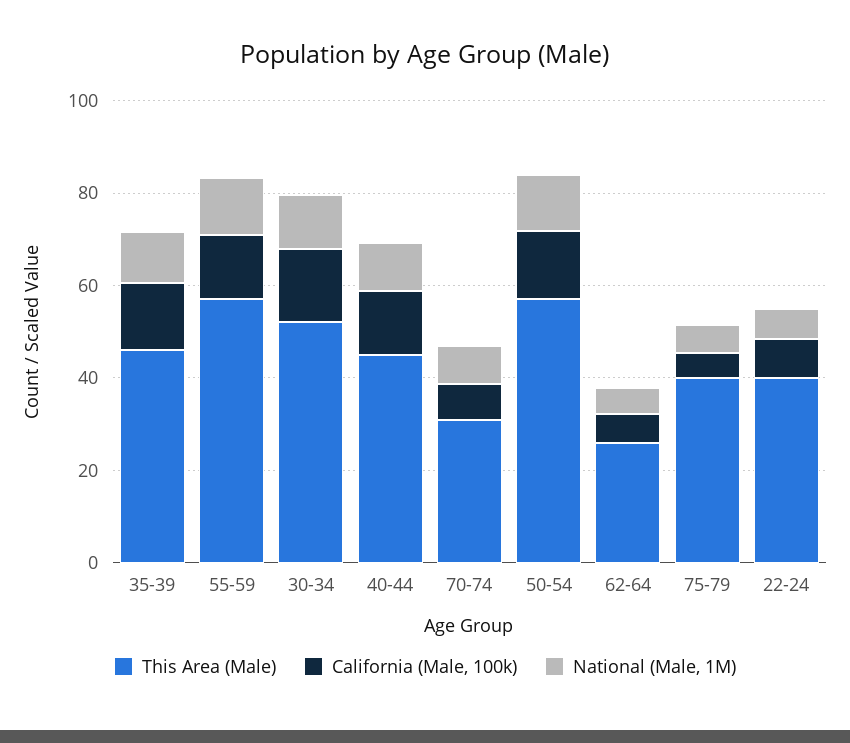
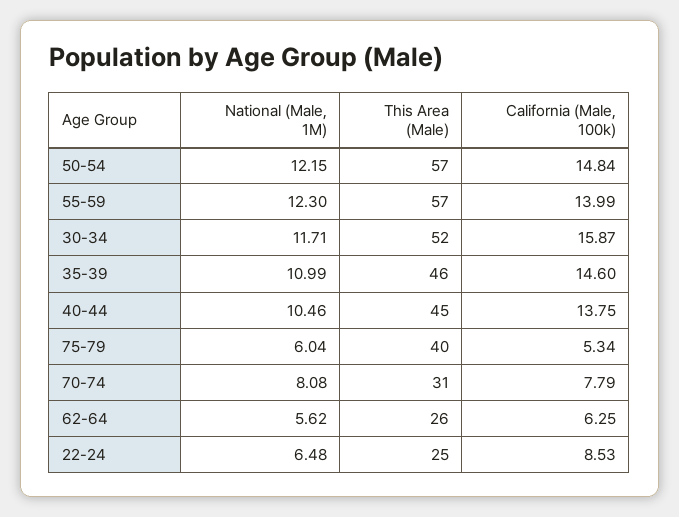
  {
    "This Area (Male)": {
      "35-39": 46,
      "55-59": 57,
      "30-34": 52,
      "40-44": 45,
      "70-74": 31,
      "50-54": 57,
      "62-64": 26,
      "75-79": 40,
-     "22-24": 40
+     "22-24": 25
    },
    "California (Male, 100k)": {
      "35-39": 14.6,
      "55-59": 13.99,
      "30-34": 15.87,
      "40-44": 13.75,
      "70-74": 7.79,
      "50-54": 14.84,
      "62-64": 6.25,
      "75-79": 5.34,
      "22-24": 8.53
    },
    "National (Male, 1M)": {
      "35-39": 10.99,
      "55-59": 12.3,
      "30-34": 11.71,
      "40-44": 10.46,
      "70-74": 8.08,
      "50-54": 12.15,
      "62-64": 5.62,
      "75-79": 6.04,
      "22-24": 6.48
    }
  }

